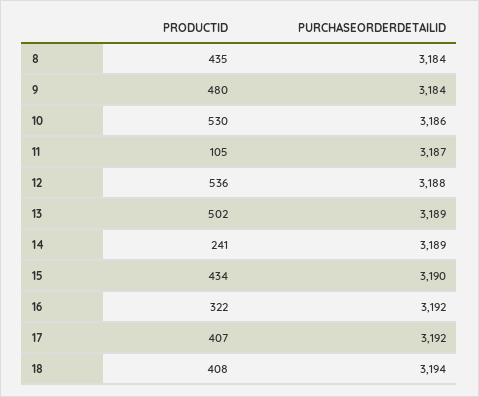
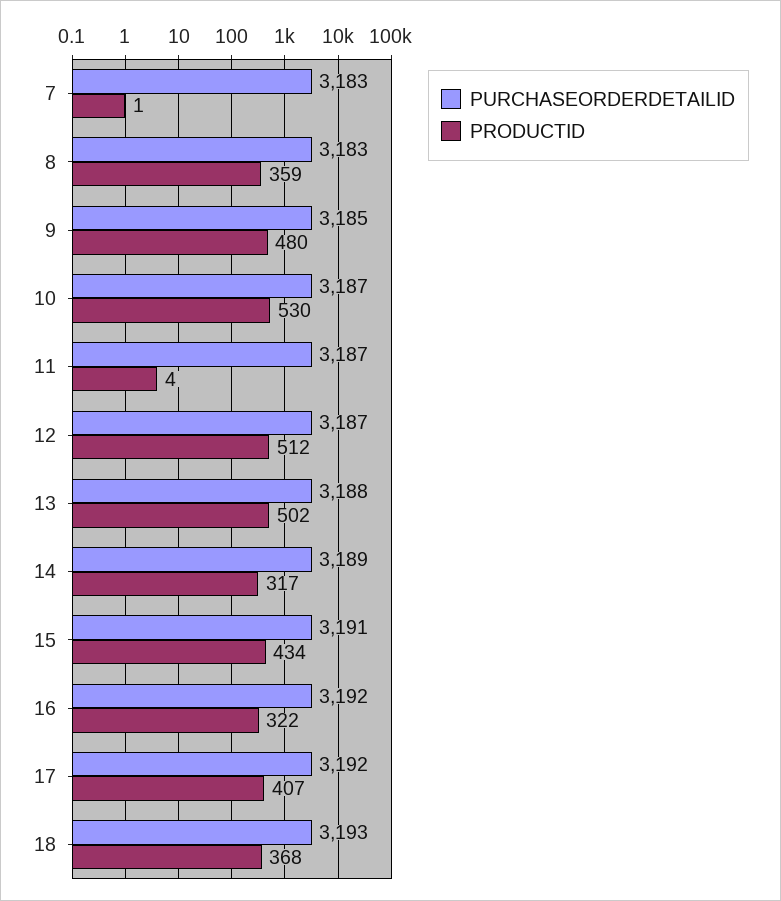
  {
    "PRODUCTID": {
-     "8": 435,
+     "8": 359,
      "9": 480,
      "10": 530,
-     "11": 105,
+     "11": 4,
-     "12": 536,
+     "12": 512,
      "13": 502,
-     "14": 241,
+     "14": 317,
      "15": 434,
      "16": 322,
      "17": 407,
-     "18": 408
+     "18": 368,
+     "7": 1
    },
    "PURCHASEORDERDETAILID": {
-     "8": 3184,
+     "8": 3183,
-     "9": 3184,
+     "9": 3185,
-     "10": 3186,
+     "10": 3187,
      "11": 3187,
-     "12": 3188,
+     "12": 3187,
-     "13": 3189,
+     "13": 3188,
      "14": 3189,
-     "15": 3190,
+     "15": 3191,
      "16": 3192,
      "17": 3192,
-     "18": 3194
+     "18": 3193,
+     "7": 3183
    }
  }

